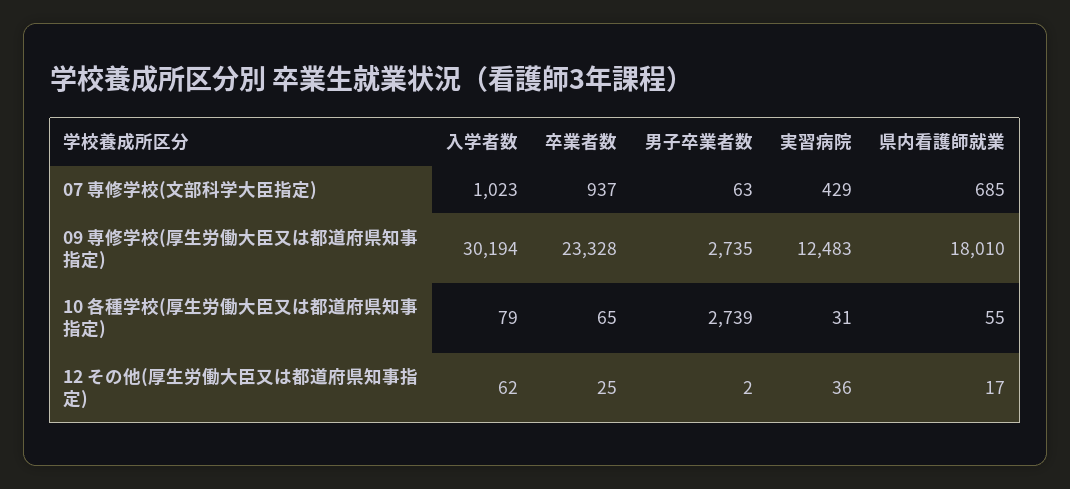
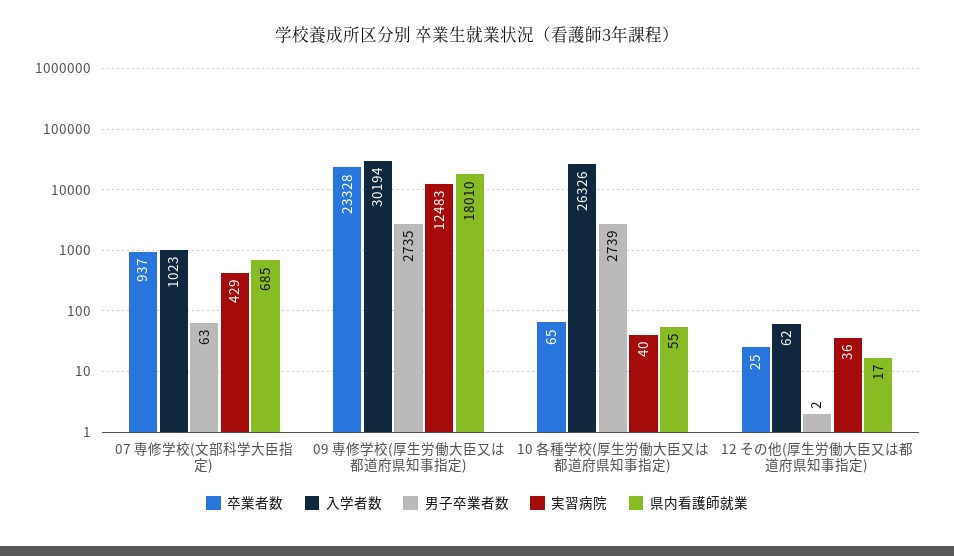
  {
    "入学者数": {
      "07 専修学校(文部科学大臣指定)": 1023,
      "09 専修学校(厚生労働大臣又は都道府県知事指定)": 30194,
-     "10 各種学校(厚生労働大臣又は都道府県知事指定)": 79,
+     "10 各種学校(厚生労働大臣又は都道府県知事指定)": 26326,
      "12 その他(厚生労働大臣又は都道府県知事指定)": 62
    },
    "卒業者数": {
      "07 専修学校(文部科学大臣指定)": 937,
      "09 専修学校(厚生労働大臣又は都道府県知事指定)": 23328,
      "10 各種学校(厚生労働大臣又は都道府県知事指定)": 65,
      "12 その他(厚生労働大臣又は都道府県知事指定)": 25
    },
    "男子卒業者数": {
      "07 専修学校(文部科学大臣指定)": 63,
      "09 専修学校(厚生労働大臣又は都道府県知事指定)": 2735,
      "10 各種学校(厚生労働大臣又は都道府県知事指定)": 2739,
      "12 その他(厚生労働大臣又は都道府県知事指定)": 2
    },
    "実習病院": {
      "07 専修学校(文部科学大臣指定)": 429,
      "09 専修学校(厚生労働大臣又は都道府県知事指定)": 12483,
-     "10 各種学校(厚生労働大臣又は都道府県知事指定)": 31,
+     "10 各種学校(厚生労働大臣又は都道府県知事指定)": 40,
      "12 その他(厚生労働大臣又は都道府県知事指定)": 36
    },
    "県内看護師就業": {
      "07 専修学校(文部科学大臣指定)": 685,
      "09 専修学校(厚生労働大臣又は都道府県知事指定)": 18010,
      "10 各種学校(厚生労働大臣又は都道府県知事指定)": 55,
      "12 その他(厚生労働大臣又は都道府県知事指定)": 17
    }
  }

